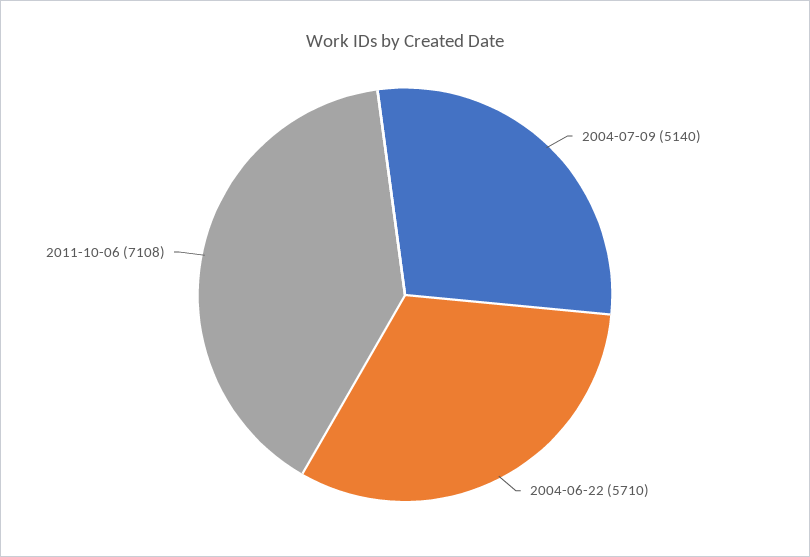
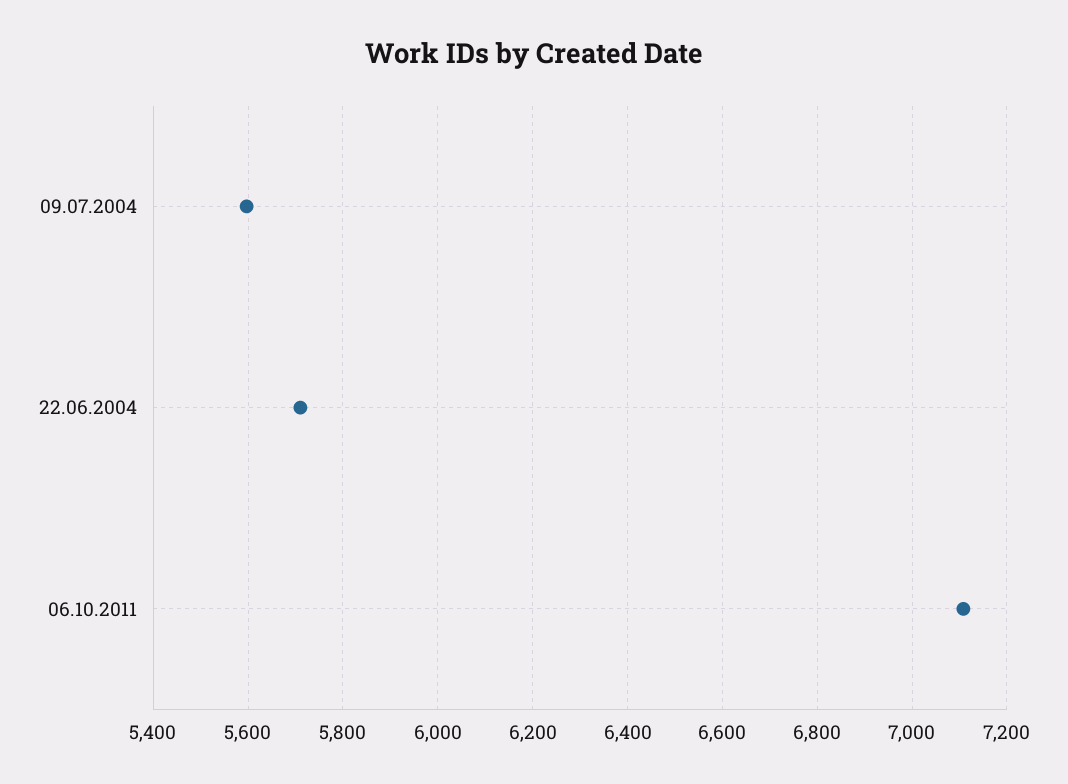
  {
-   "2004-07-09": 5140,
+   "2004-07-09": 5600,
    "2004-06-22": 5710,
    "2011-10-06": 7108
  }

